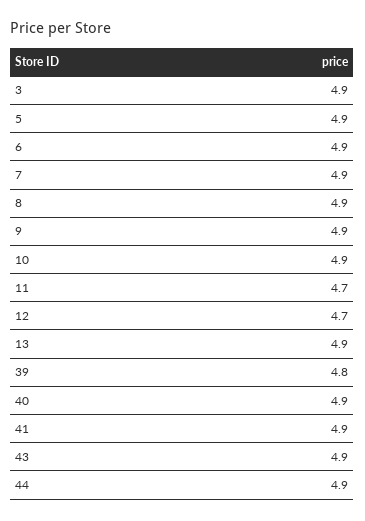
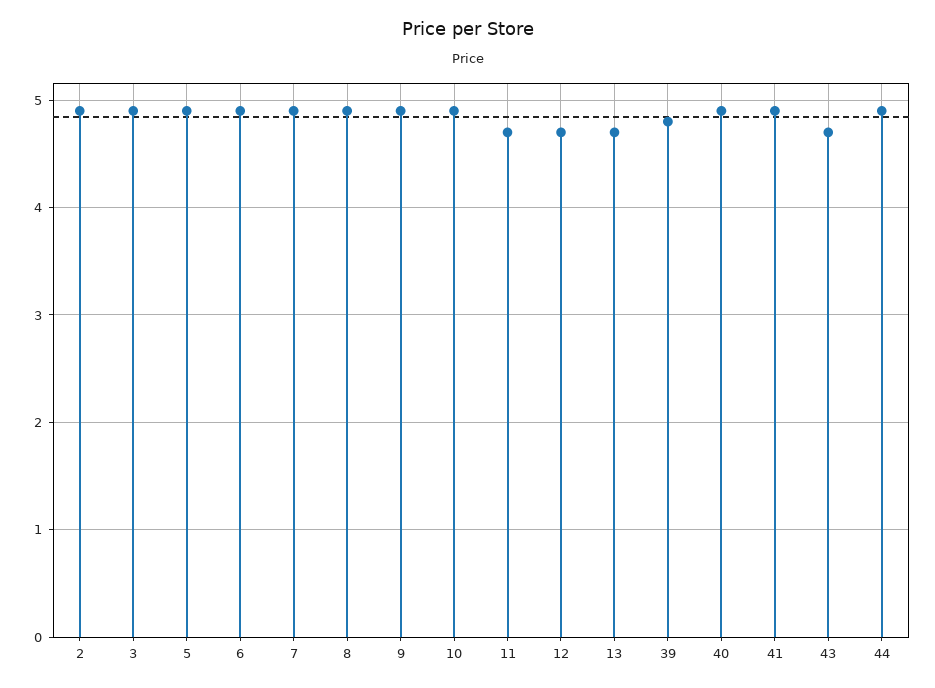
  {
    "3": 4.9,
    "5": 4.9,
    "6": 4.9,
    "7": 4.9,
    "8": 4.9,
    "9": 4.9,
    "10": 4.9,
    "11": 4.7,
    "12": 4.7,
-   "13": 4.9,
+   "13": 4.7,
    "39": 4.8,
    "40": 4.9,
    "41": 4.9,
-   "43": 4.9,
+   "43": 4.7,
-   "44": 4.9
+   "44": 4.9,
+   "2": 4.9
  }

